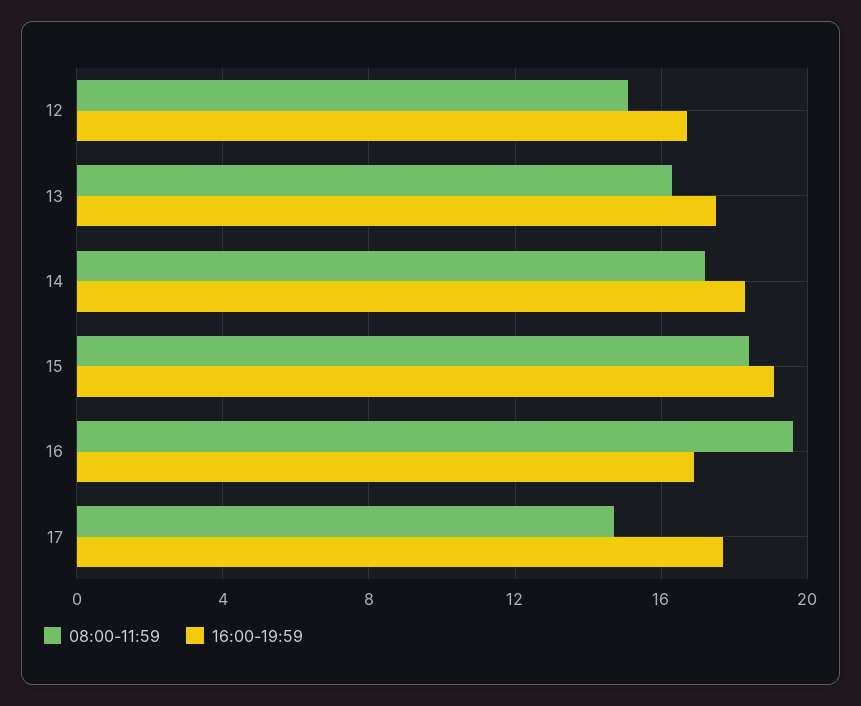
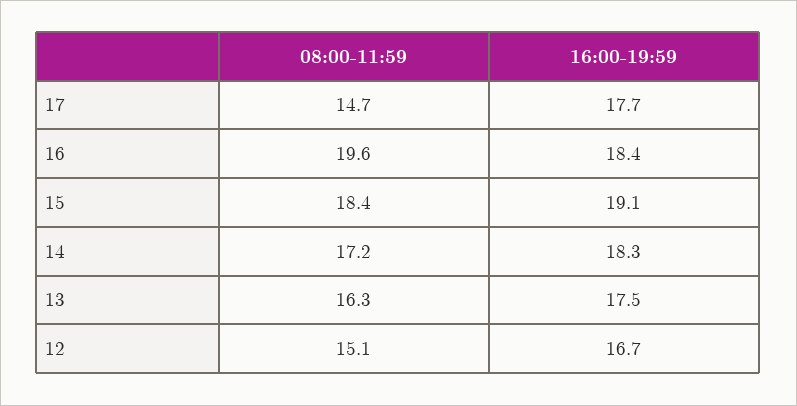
  {
    "08:00-11:59": {
      "12": 15.1,
      "13": 16.3,
      "14": 17.2,
      "15": 18.4,
      "16": 19.6,
      "17": 14.7
    },
    "16:00-19:59": {
      "12": 16.7,
      "13": 17.5,
      "14": 18.3,
      "15": 19.1,
-     "16": 17,
+     "16": 18.4,
      "17": 17.7
    }
  }

